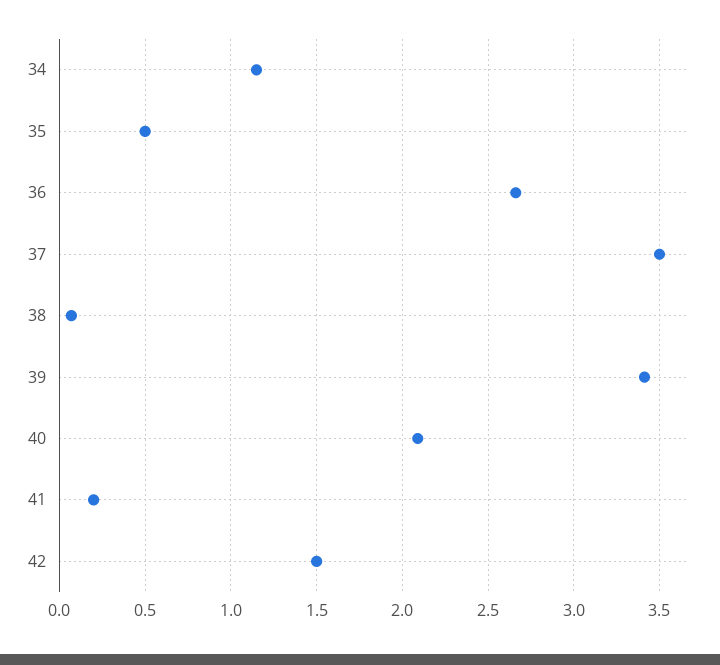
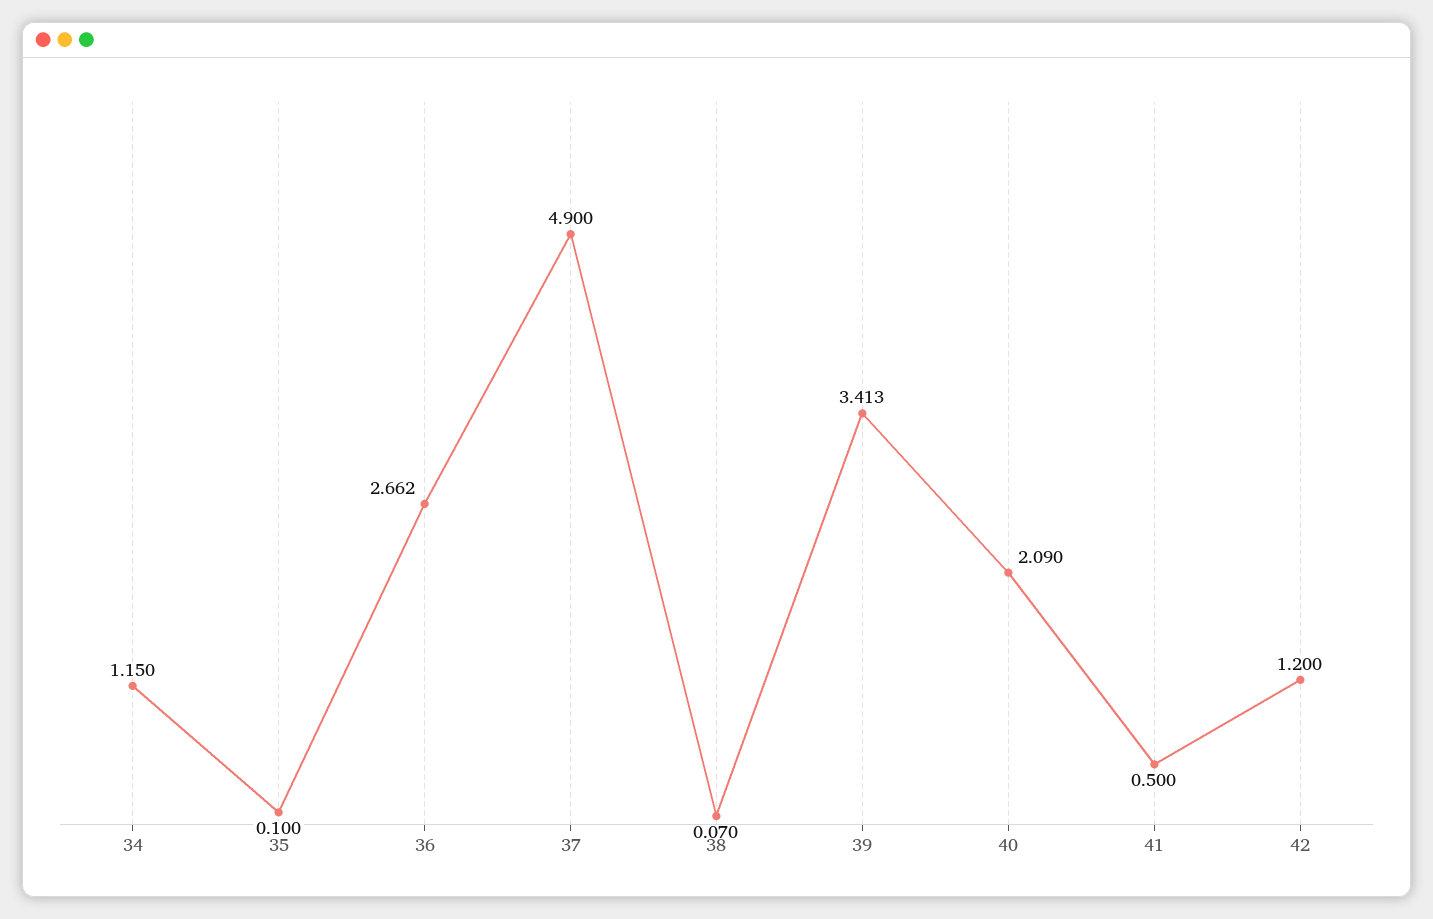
  {
    "34": 1.15,
-   "35": 0.5,
+   "35": 0.1,
    "36": 2.662,
-   "37": 3.5,
+   "37": 4.9,
    "38": 0.07,
    "39": 3.413,
    "40": 2.09,
-   "41": 0.2,
+   "41": 0.5,
-   "42": 1.5
+   "42": 1.2
  }

